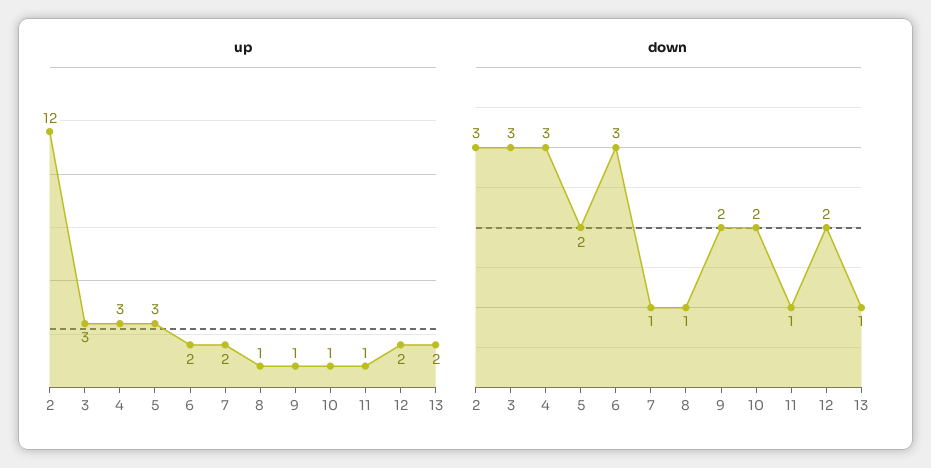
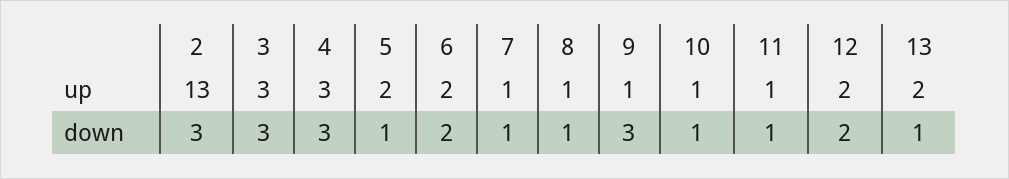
  {
    "up": {
-     "2": 12,
+     "2": 13,
      "3": 3,
      "4": 3,
-     "5": 3,
+     "5": 2,
      "6": 2,
-     "7": 2,
+     "7": 1,
      "8": 1,
      "9": 1,
      "10": 1,
      "11": 1,
      "12": 2,
      "13": 2
    },
    "down": {
      "2": 3,
      "3": 3,
      "4": 3,
-     "5": 2,
+     "5": 1,
-     "6": 3,
+     "6": 2,
      "7": 1,
      "8": 1,
-     "9": 2,
+     "9": 3,
-     "10": 2,
+     "10": 1,
      "11": 1,
      "12": 2,
      "13": 1
    }
  }

